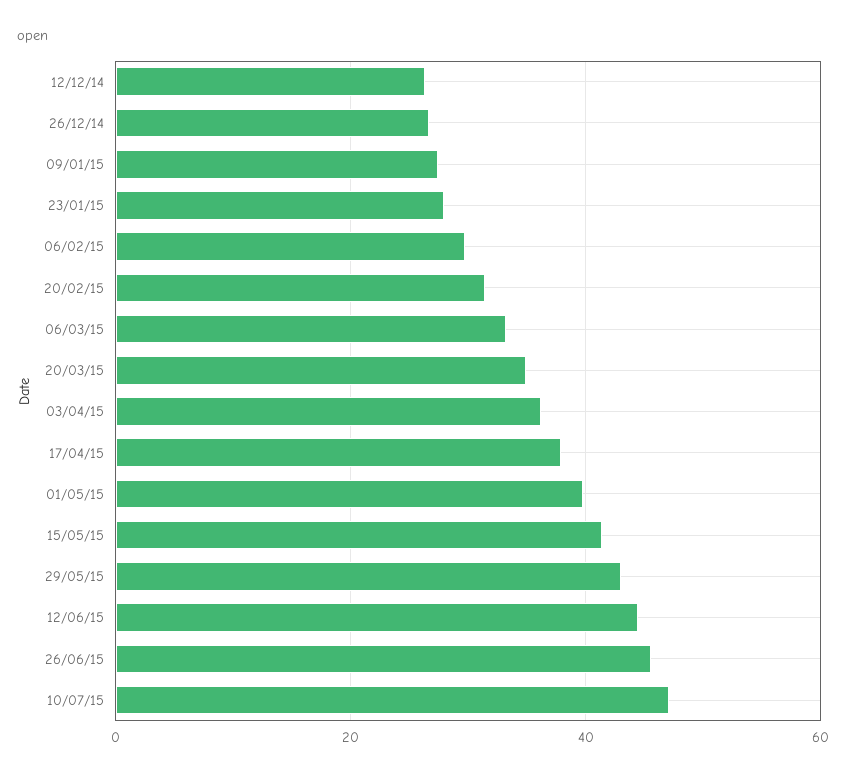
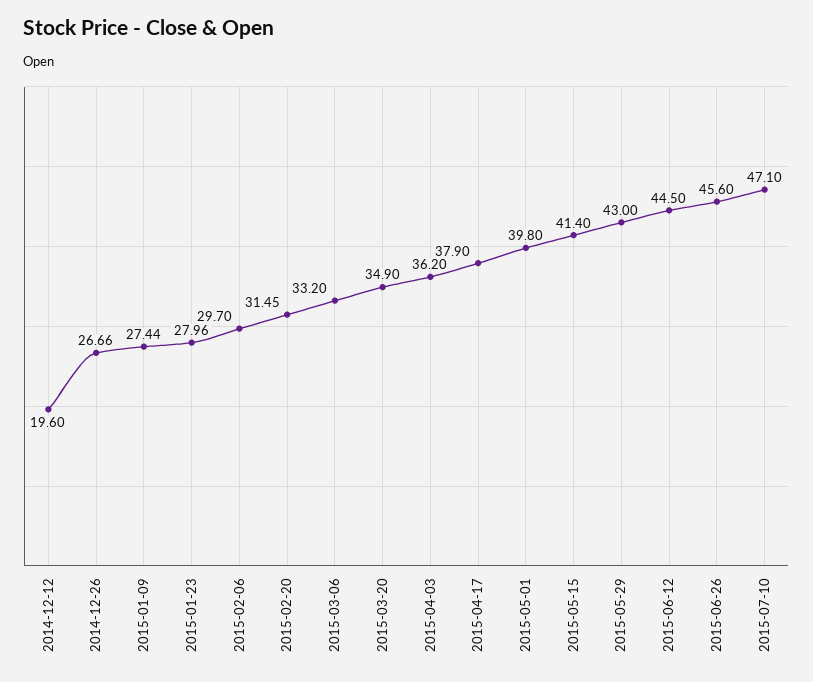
  {
-   "12/12/14": 26,
+   "12/12/14": 19.6,
    "26/12/14": 26.66,
    "09/01/15": 27.44,
    "23/01/15": 27.96,
    "06/02/15": 29.7,
    "20/02/15": 31.45,
    "06/03/15": 33.2,
    "20/03/15": 34.9,
    "03/04/15": 36.2,
    "17/04/15": 37.9,
    "01/05/15": 39.8,
    "15/05/15": 41.4,
    "29/05/15": 43,
    "12/06/15": 44.5,
    "26/06/15": 45.6,
    "10/07/15": 47.1
  }

